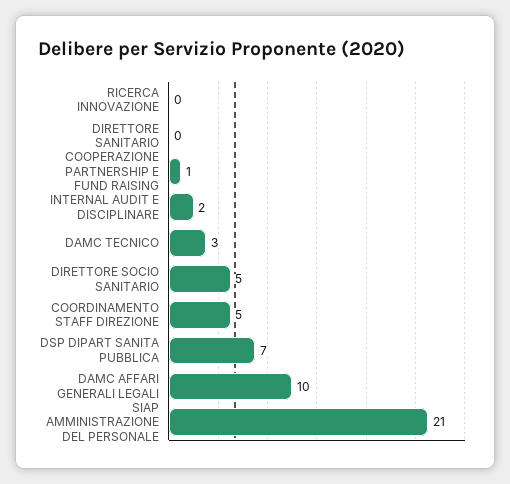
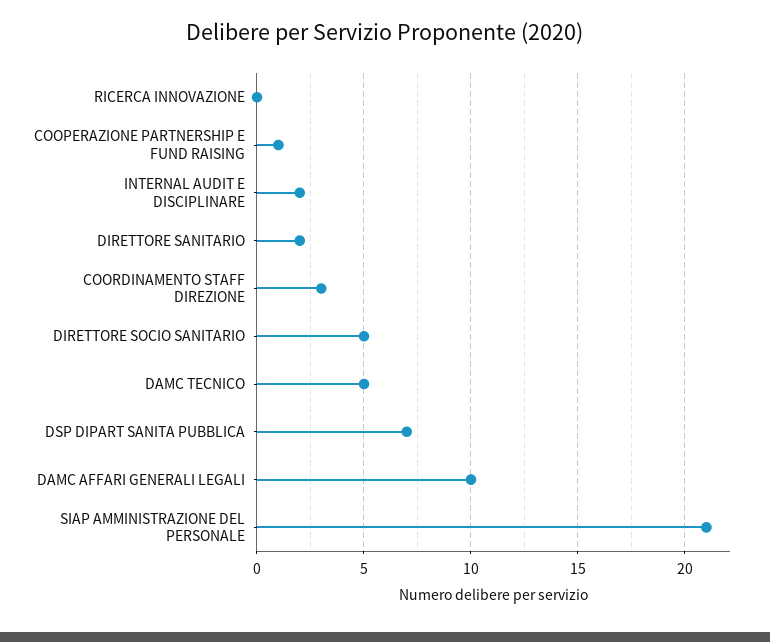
  {
    "RICERCA INNOVAZIONE": 0,
-   "DIRETTORE SANITARIO": 0,
+   "DIRETTORE SANITARIO": 2,
    "COOPERAZIONE PARTNERSHIP E FUND RAISING": 1,
    "INTERNAL AUDIT E DISCIPLINARE": 2,
-   "DAMC TECNICO": 3,
+   "DAMC TECNICO": 5,
    "DIRETTORE SOCIO SANITARIO": 5,
-   "COORDINAMENTO STAFF DIREZIONE": 5,
+   "COORDINAMENTO STAFF DIREZIONE": 3,
    "DSP DIPART SANITA PUBBLICA": 7,
    "DAMC AFFARI GENERALI LEGALI": 10,
    "SIAP AMMINISTRAZIONE DEL PERSONALE": 21
  }

